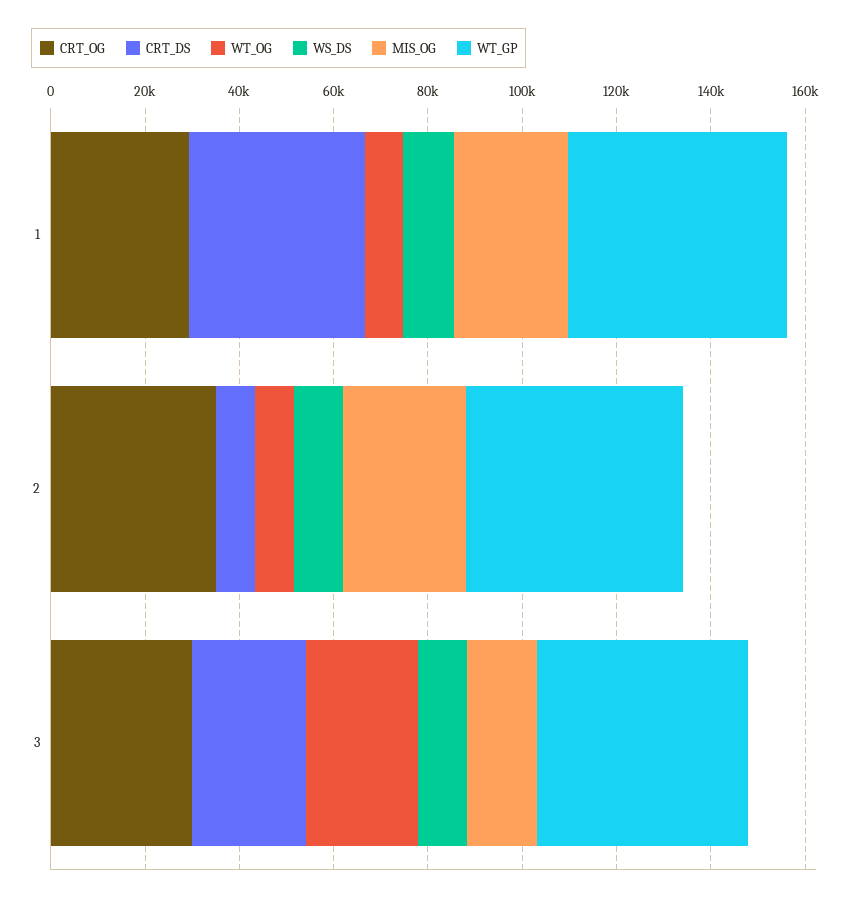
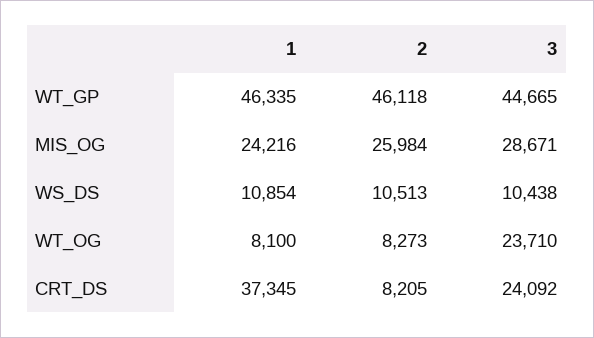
  {
-   "CRT_OG": {
-     "1": 30000,
-     "2": 35000,
-     "3": 30000
-   },
    "CRT_DS": {
      "1": 37345,
      "2": 8205,
      "3": 24092
    },
    "WT_OG": {
      "1": 8100,
      "2": 8273,
      "3": 23710
    },
    "WS_DS": {
      "1": 10854,
      "2": 10513,
      "3": 10438
    },
    "MIS_OG": {
      "1": 24216,
      "2": 25984,
-     "3": 15000
+     "3": 28671
    },
    "WT_GP": {
      "1": 46335,
      "2": 46118,
      "3": 44665
    }
  }

